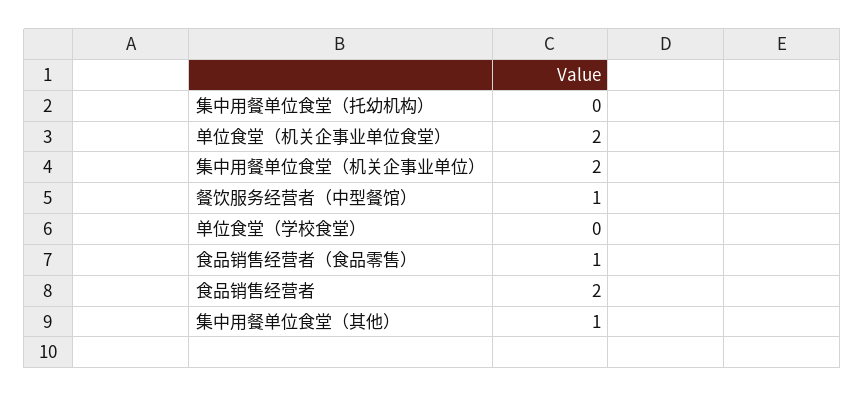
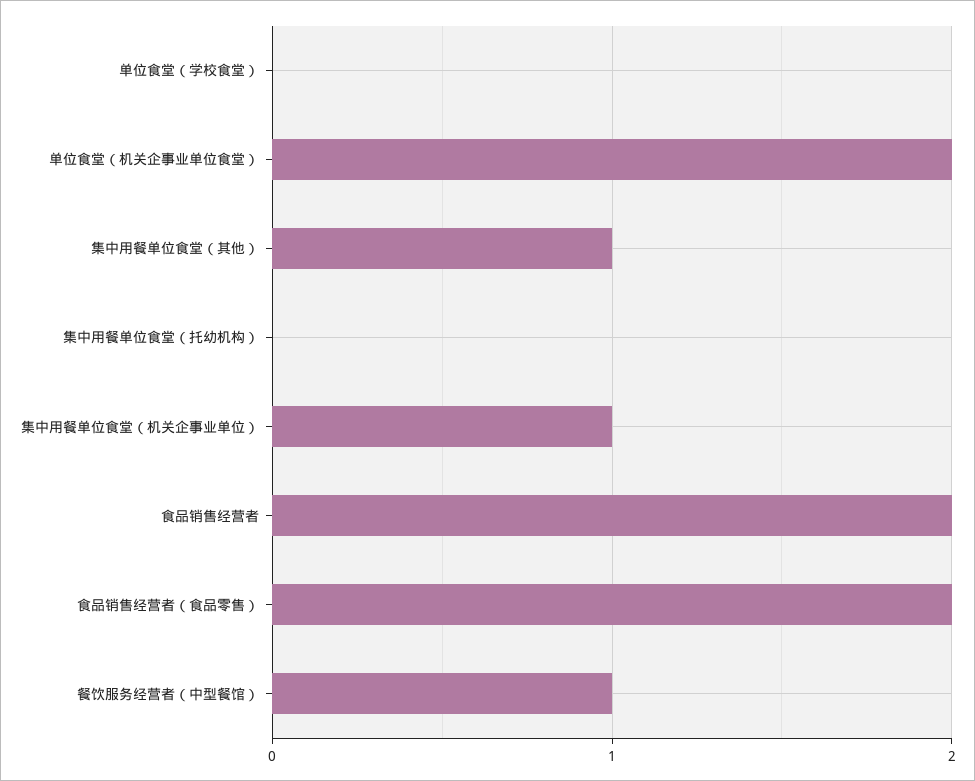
  {
    "集中用餐单位食堂（托幼机构）": 0,
    "单位食堂（机关企事业单位食堂）": 2,
-   "集中用餐单位食堂（机关企事业单位）": 2,
+   "集中用餐单位食堂（机关企事业单位）": 1,
    "餐饮服务经营者（中型餐馆）": 1,
    "单位食堂（学校食堂）": 0,
-   "食品销售经营者（食品零售）": 1,
+   "食品销售经营者（食品零售）": 2,
    "食品销售经营者": 2,
    "集中用餐单位食堂（其他）": 1
  }

